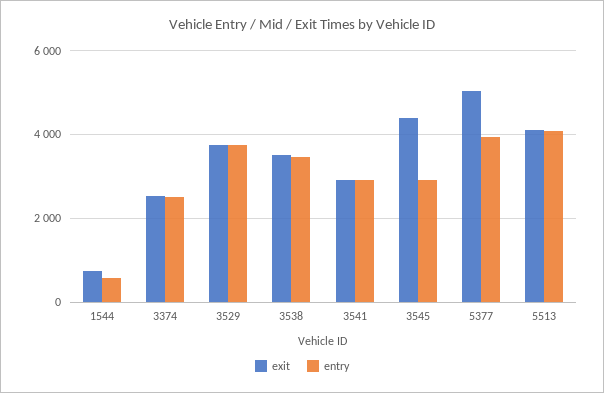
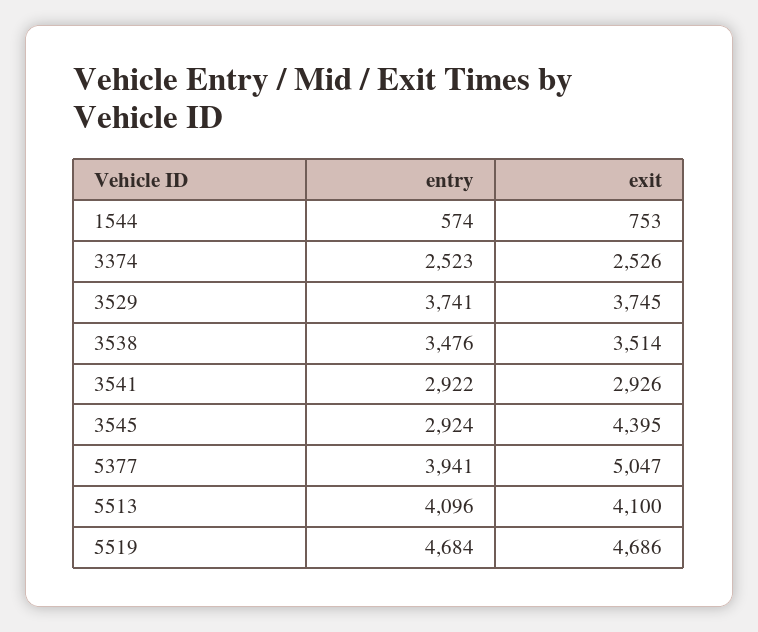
  {
    "exit": {
      "1544": 753,
      "3374": 2526,
      "3529": 3745,
      "3538": 3514,
      "3541": 2926,
      "3545": 4395,
      "5377": 5047,
-     "5513": 4100
+     "5513": 4100,
+     "5519": 4686
    },
    "entry": {
      "1544": 574,
      "3374": 2523,
      "3529": 3741,
      "3538": 3476,
      "3541": 2922,
      "3545": 2924,
      "5377": 3941,
-     "5513": 4096
+     "5513": 4096,
+     "5519": 4684
    }
  }

